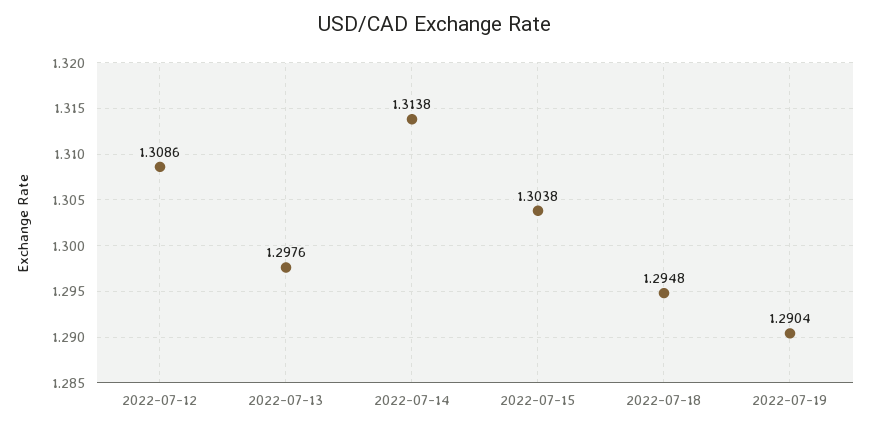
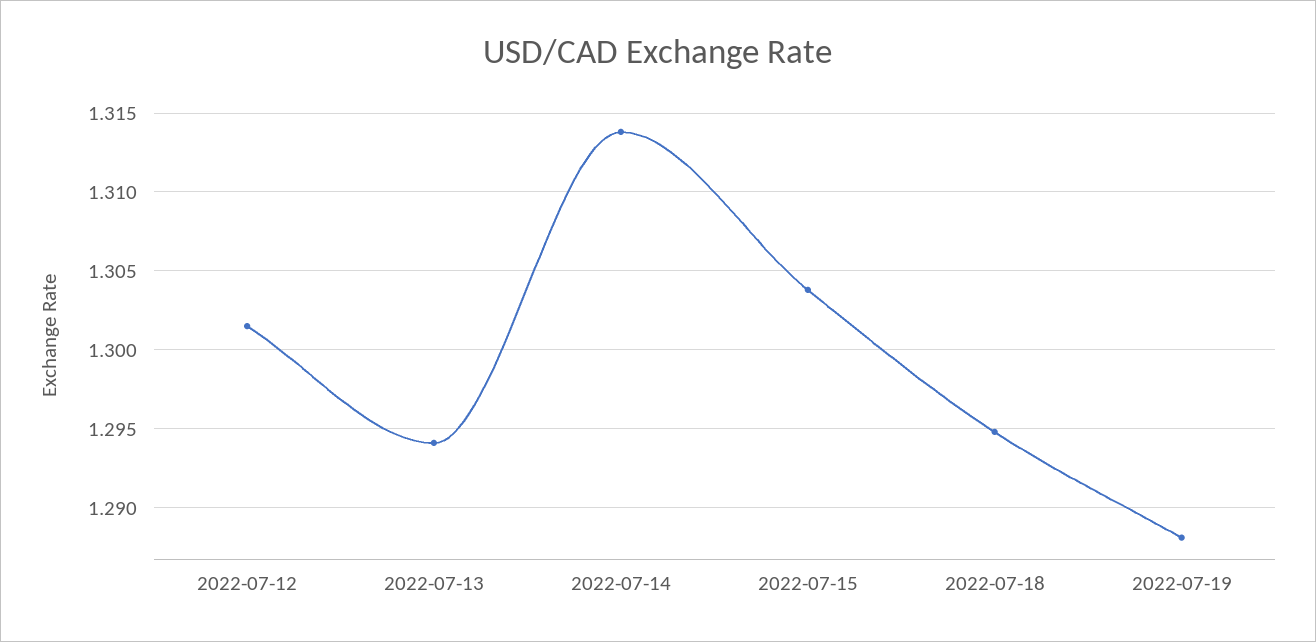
  {
-   "2022-07-12": 1.3086,
+   "2022-07-12": 1.3015,
-   "2022-07-13": 1.2976,
+   "2022-07-13": 1.294,
    "2022-07-14": 1.3138,
    "2022-07-15": 1.3038,
    "2022-07-18": 1.2948,
-   "2022-07-19": 1.2904
+   "2022-07-19": 1.288
  }

